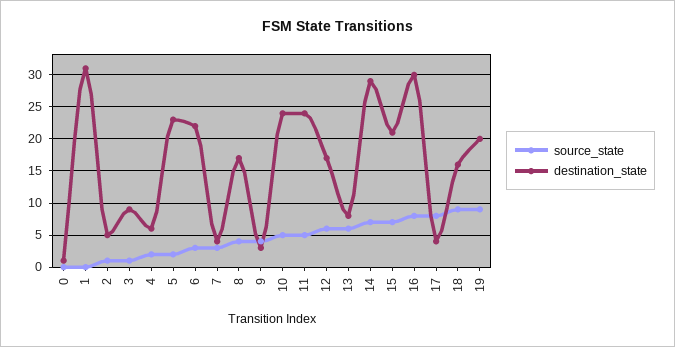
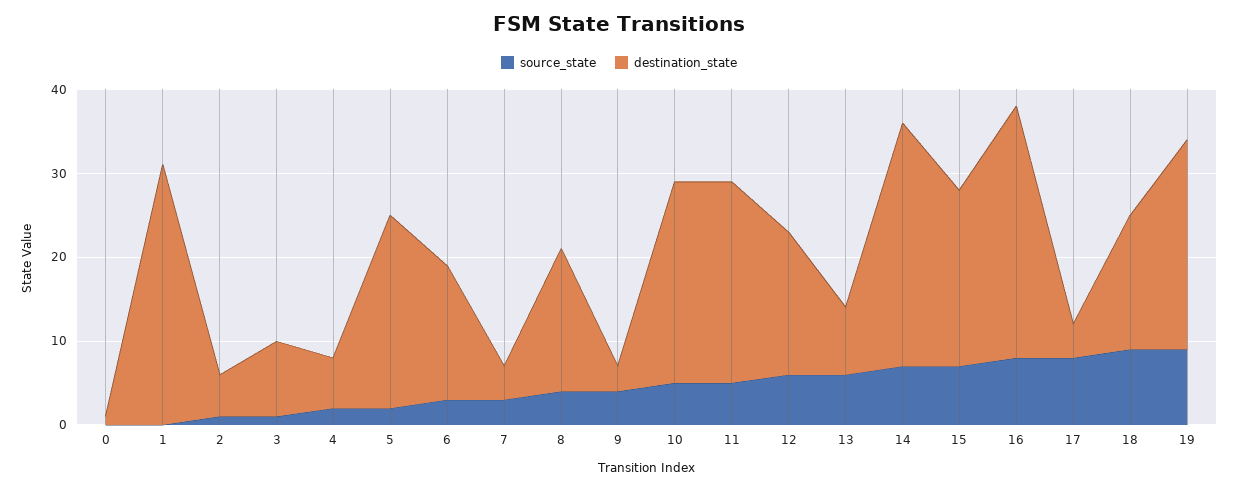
  {
    "source_state": {
      "0": 0,
      "1": 0,
      "2": 1,
      "3": 1,
      "4": 2,
      "5": 2,
      "6": 3,
      "7": 3,
      "8": 4,
      "9": 4,
      "10": 5,
      "11": 5,
      "12": 6,
      "13": 6,
      "14": 7,
      "15": 7,
      "16": 8,
      "17": 8,
      "18": 9,
      "19": 9
    },
    "destination_state": {
      "0": 1,
      "1": 31,
      "2": 5,
      "3": 9,
      "4": 6,
      "5": 23,
-     "6": 22,
+     "6": 16,
      "7": 4,
      "8": 17,
      "9": 3,
      "10": 24,
      "11": 24,
      "12": 17,
      "13": 8,
      "14": 29,
      "15": 21,
      "16": 30,
      "17": 4,
      "18": 16,
-     "19": 20
+     "19": 25
    }
  }

